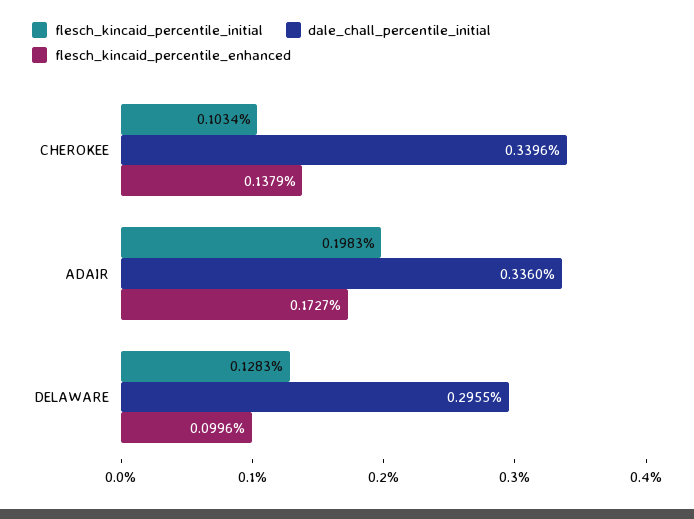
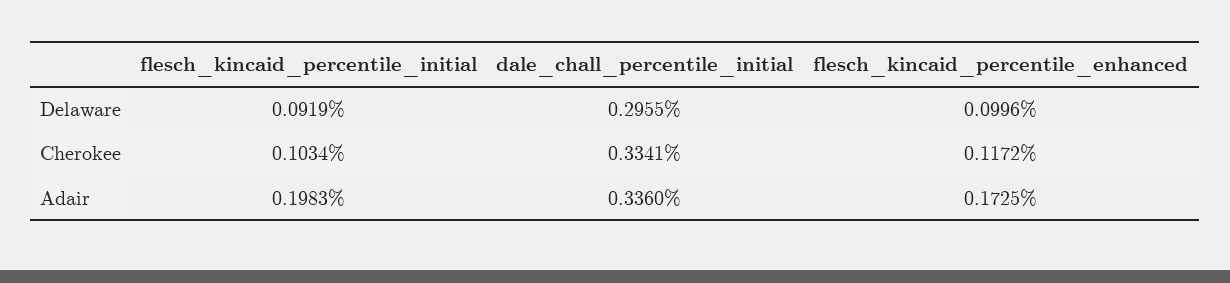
  {
    "flesch_kincaid_percentile_initial": {
      "CHEROKEE": 0.1034,
      "ADAIR": 0.1983,
-     "DELAWARE": 0.1283
+     "DELAWARE": 0.0919
    },
    "dale_chall_percentile_initial": {
-     "CHEROKEE": 0.3396,
+     "CHEROKEE": 0.3341,
      "ADAIR": 0.336,
      "DELAWARE": 0.2955
    },
    "flesch_kincaid_percentile_enhanced": {
-     "CHEROKEE": 0.1379,
+     "CHEROKEE": 0.1172,
-     "ADAIR": 0.1727,
+     "ADAIR": 0.1725,
      "DELAWARE": 0.0996
    }
  }

